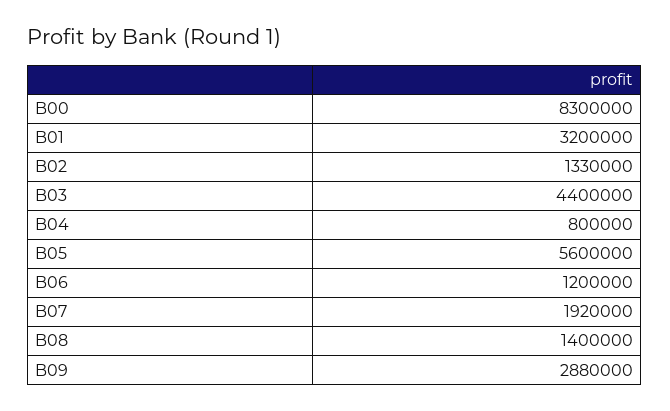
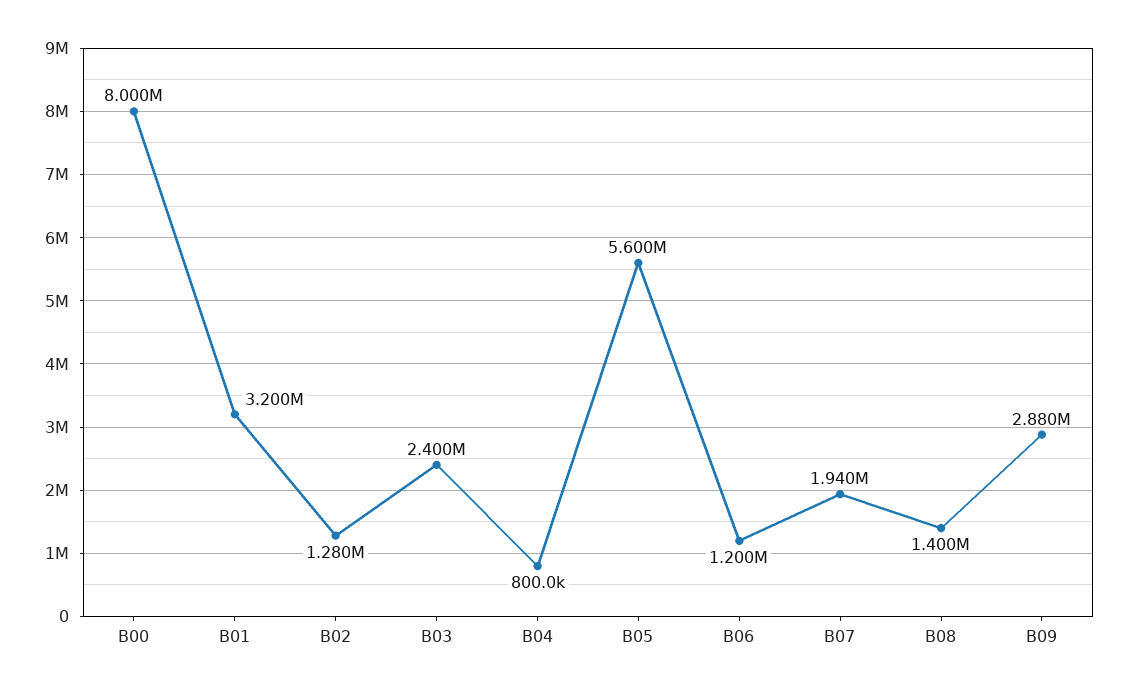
  {
-   "B00": 8300000,
+   "B00": 8000000,
    "B01": 3200000,
-   "B02": 1330000,
+   "B02": 1280000,
-   "B03": 4400000,
+   "B03": 2400000,
    "B04": 800000,
    "B05": 5600000,
    "B06": 1200000,
-   "B07": 1920000,
+   "B07": 1940000,
    "B08": 1400000,
    "B09": 2880000
  }

